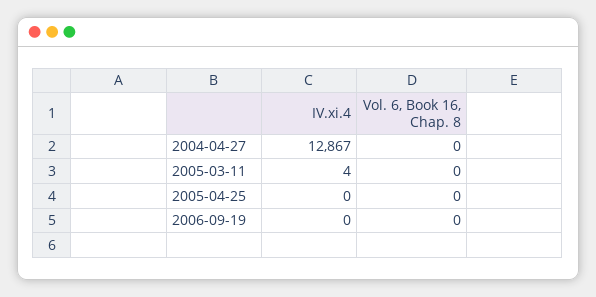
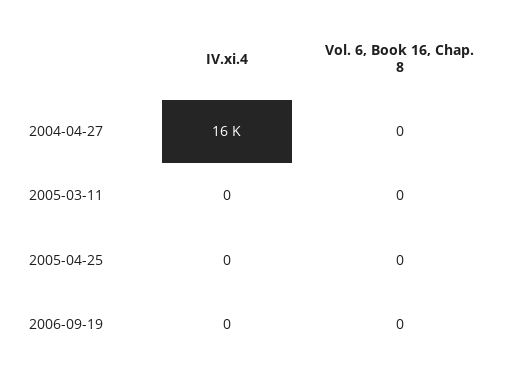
  {
    "IV.xi.4": {
-     "2004-04-27": 12867,
+     "2004-04-27": 16000,
-     "2005-03-11": 4,
+     "2005-03-11": 0,
      "2005-04-25": 0,
      "2006-09-19": 0
    },
    "Vol. 6, Book 16, Chap. 8": {
      "2004-04-27": 0,
      "2005-03-11": 0,
      "2005-04-25": 0,
      "2006-09-19": 0
    }
  }

